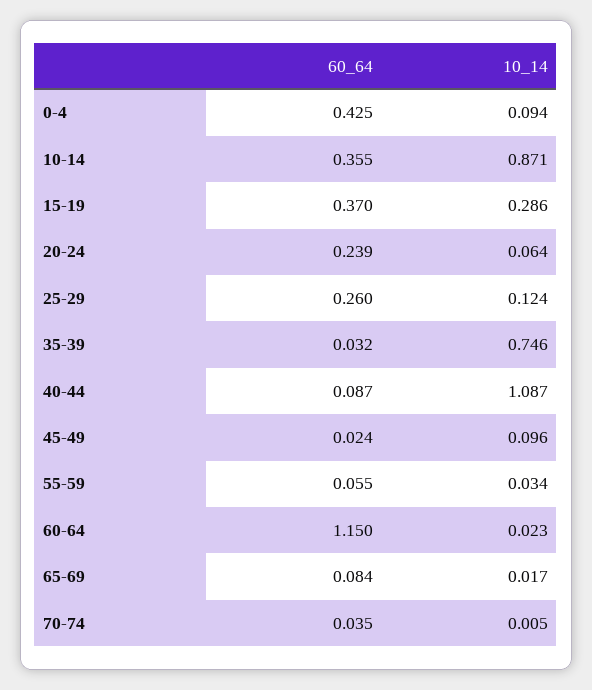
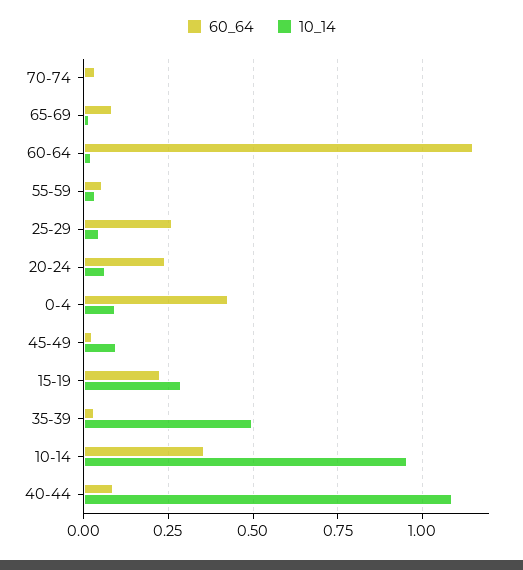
  {
    "60_64": {
      "0-4": 0.425,
      "10-14": 0.355,
-     "15-19": 0.37,
+     "15-19": 0.225,
      "20-24": 0.239,
      "25-29": 0.26,
      "35-39": 0.032,
      "40-44": 0.087,
      "45-49": 0.024,
      "55-59": 0.055,
      "60-64": 1.15,
      "65-69": 0.084,
      "70-74": 0.035
    },
    "10_14": {
      "0-4": 0.094,
-     "10-14": 0.871,
+     "10-14": 0.95,
      "15-19": 0.286,
      "20-24": 0.064,
-     "25-29": 0.124,
+     "25-29": 0.05,
-     "35-39": 0.746,
+     "35-39": 0.5,
      "40-44": 1.087,
      "45-49": 0.096,
      "55-59": 0.034,
      "60-64": 0.023,
      "65-69": 0.017,
      "70-74": 0.005
    }
  }

